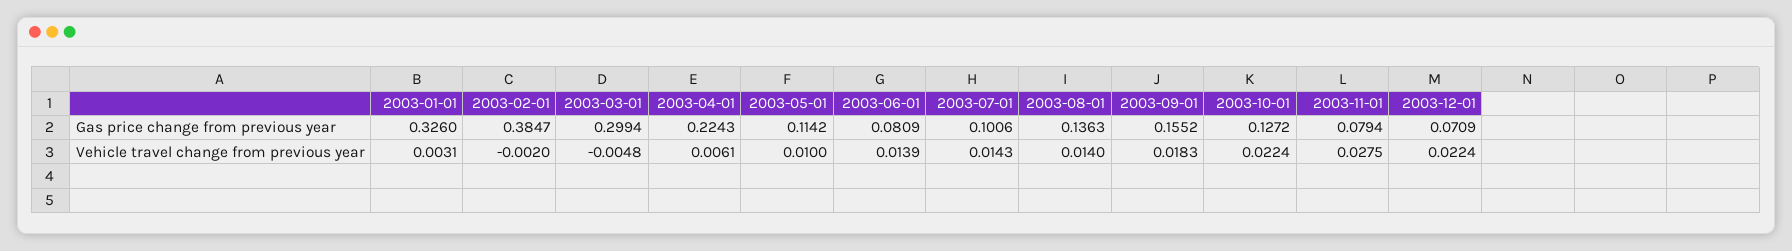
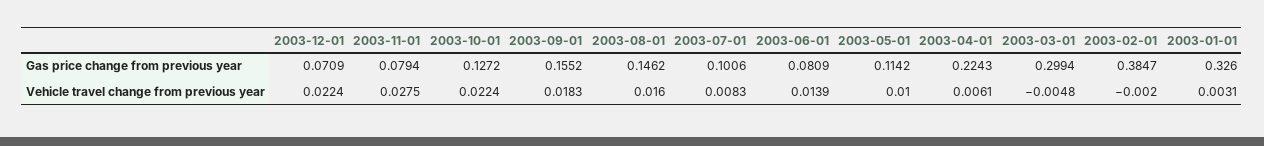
  {
    "2003-01-01": {
      "Gas price change from previous year": 0.326,
      "Vehicle travel change from previous year": 0.0031
    },
    "2003-02-01": {
      "Gas price change from previous year": 0.3847,
      "Vehicle travel change from previous year": -0.002
    },
    "2003-03-01": {
      "Gas price change from previous year": 0.2994,
      "Vehicle travel change from previous year": -0.0048
    },
    "2003-04-01": {
      "Gas price change from previous year": 0.2243,
      "Vehicle travel change from previous year": 0.0061
    },
    "2003-05-01": {
      "Gas price change from previous year": 0.1142,
      "Vehicle travel change from previous year": 0.01
    },
    "2003-06-01": {
      "Gas price change from previous year": 0.0809,
      "Vehicle travel change from previous year": 0.0139
    },
    "2003-07-01": {
      "Gas price change from previous year": 0.1006,
-     "Vehicle travel change from previous year": 0.0143
+     "Vehicle travel change from previous year": 0.0083
    },
    "2003-08-01": {
-     "Gas price change from previous year": 0.1363,
+     "Gas price change from previous year": 0.1462,
-     "Vehicle travel change from previous year": 0.014
+     "Vehicle travel change from previous year": 0.016
    },
    "2003-09-01": {
      "Gas price change from previous year": 0.1552,
      "Vehicle travel change from previous year": 0.0183
    },
    "2003-10-01": {
      "Gas price change from previous year": 0.1272,
      "Vehicle travel change from previous year": 0.0224
    },
    "2003-11-01": {
      "Gas price change from previous year": 0.0794,
      "Vehicle travel change from previous year": 0.0275
    },
    "2003-12-01": {
      "Gas price change from previous year": 0.0709,
      "Vehicle travel change from previous year": 0.0224
    }
  }

